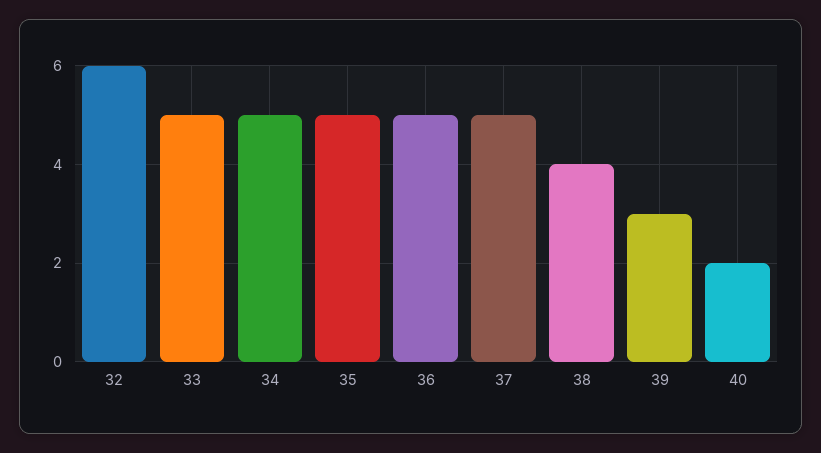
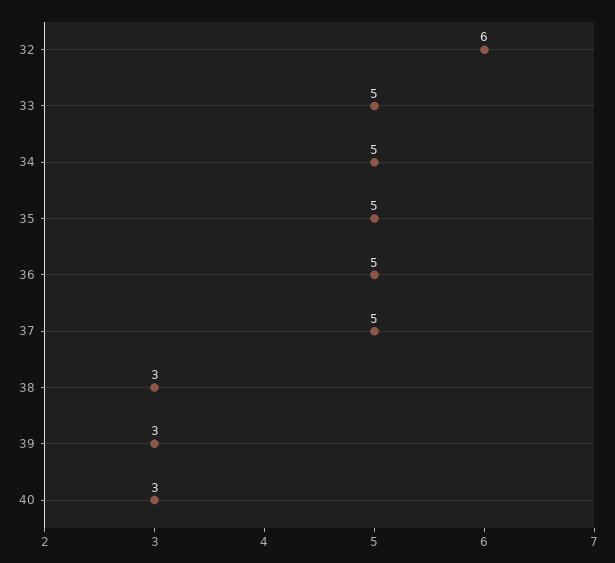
  {
    "32": 6,
    "33": 5,
    "34": 5,
    "35": 5,
    "36": 5,
    "37": 5,
-   "38": 4,
+   "38": 3,
    "39": 3,
-   "40": 2
+   "40": 3
  }

